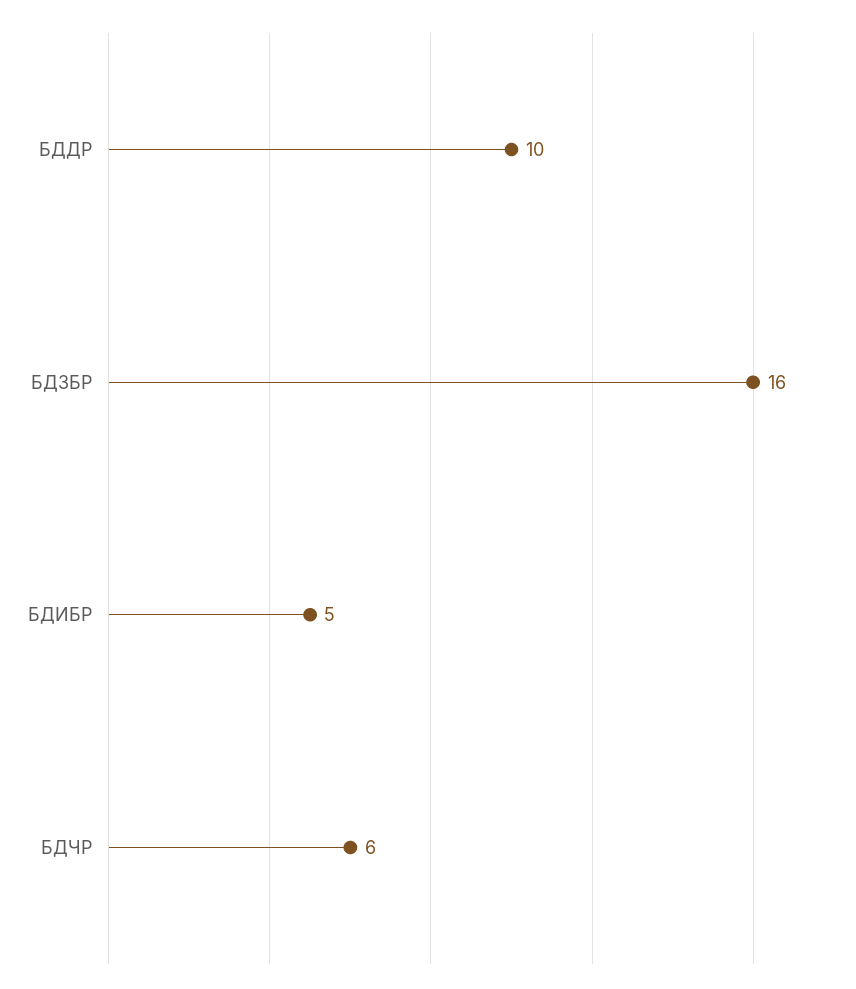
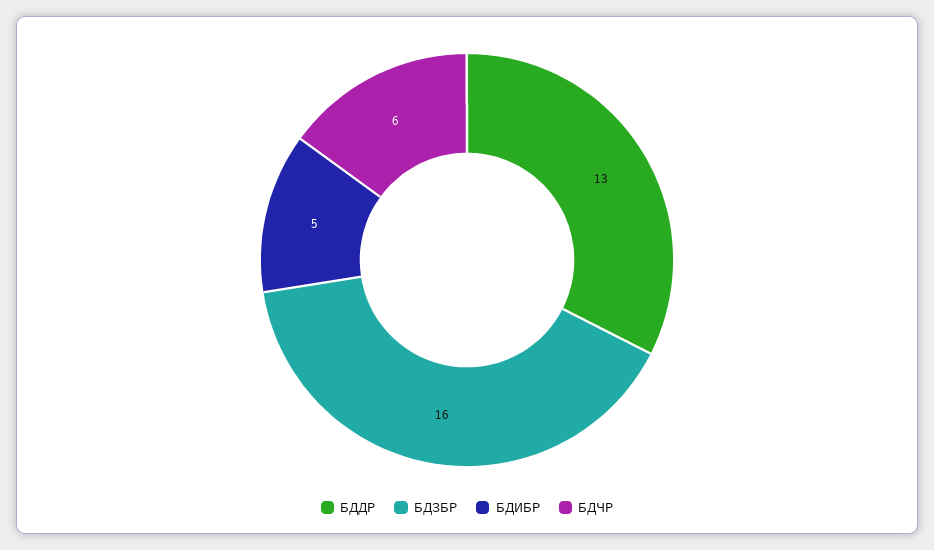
  {
-   "БДДР": 10,
+   "БДДР": 13,
    "БДЗБР": 16,
    "БДИБР": 5,
    "БДЧР": 6
  }

